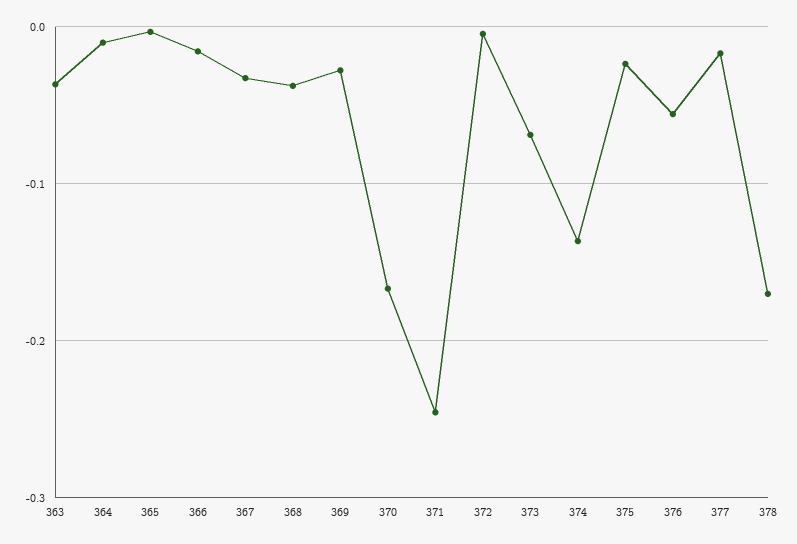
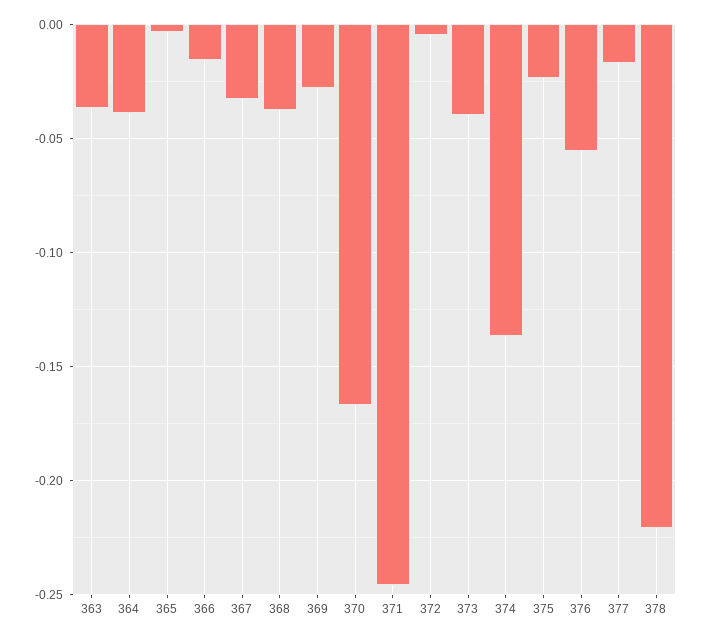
  {
    "363": -0.035,
-   "364": -0.01,
+   "364": -0.04,
    "365": -0.005,
    "366": -0.015,
    "367": -0.035,
    "368": -0.04,
    "369": -0.03,
    "370": -0.165,
    "371": -0.245,
    "372": -0.005,
-   "373": -0.07,
+   "373": -0.04,
    "374": -0.135,
    "375": -0.025,
    "376": -0.055,
    "377": -0.015,
-   "378": -0.17
+   "378": -0.22
  }

